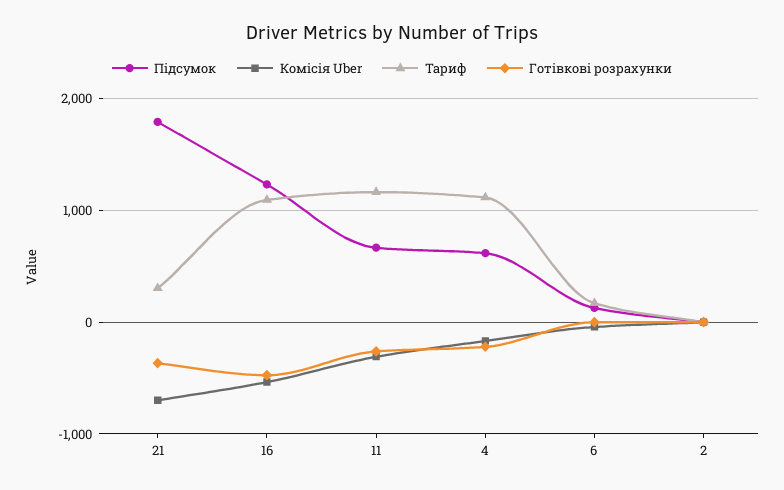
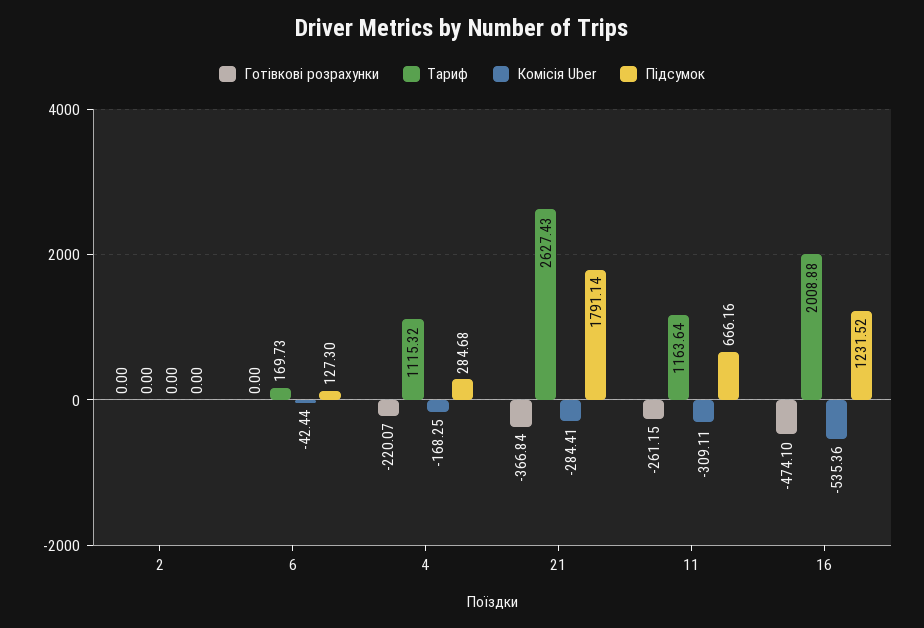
  {
    "Підсумок": {
      "21": 1791.14,
      "16": 1231.52,
      "11": 666.16,
-     "4": 600,
+     "4": 284.68,
      "6": 127.3,
      "2": 0
    },
    "Комісія Uber": {
-     "21": -700,
+     "21": -284.41,
      "16": -535.36,
      "11": -309.11,
      "4": -168.25,
      "6": -42.44,
      "2": 0
    },
    "Тариф": {
-     "21": 300,
+     "21": 2627.43,
-     "16": 1100,
+     "16": 2008.88,
      "11": 1163.64,
      "4": 1115.32,
      "6": 169.73,
      "2": 0
    },
    "Готівкові розрахунки": {
      "21": -366.84,
      "16": -474.1,
      "11": -261.15,
      "4": -220.07,
      "6": 0,
      "2": 0
    }
  }

